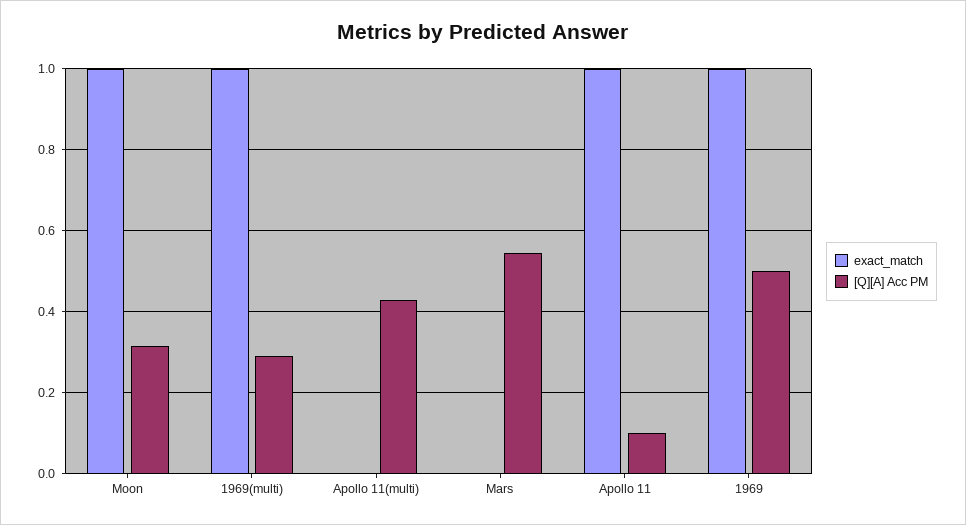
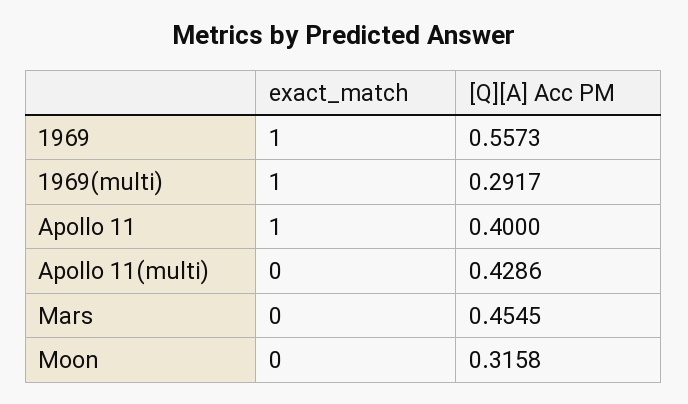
  {
    "exact_match": {
-     "Moon": 1,
+     "Moon": 0,
      "1969(multi)": 1,
      "Apollo 11(multi)": 0,
      "Mars": 0,
      "Apollo 11": 1,
      "1969": 1
    },
    "[Q][A] Acc PM": {
      "Moon": 0.3158,
      "1969(multi)": 0.2917,
      "Apollo 11(multi)": 0.4286,
-     "Mars": 0.54,
+     "Mars": 0.4545,
-     "Apollo 11": 0.1,
+     "Apollo 11": 0.4,
-     "1969": 0.5
+     "1969": 0.5573
    }
  }

